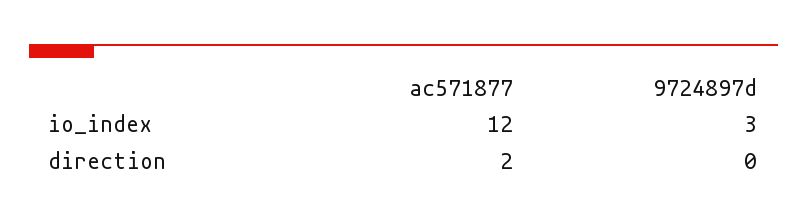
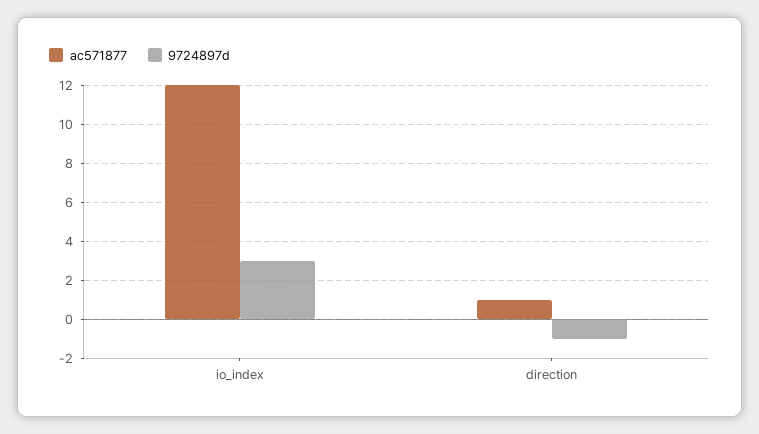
  {
    "ac571877": {
      "io_index": 12,
-     "direction": 2
+     "direction": 1
    },
    "9724897d": {
      "io_index": 3,
-     "direction": 0
+     "direction": -1
    }
  }

